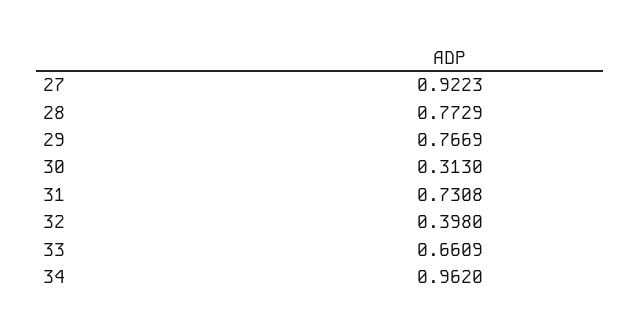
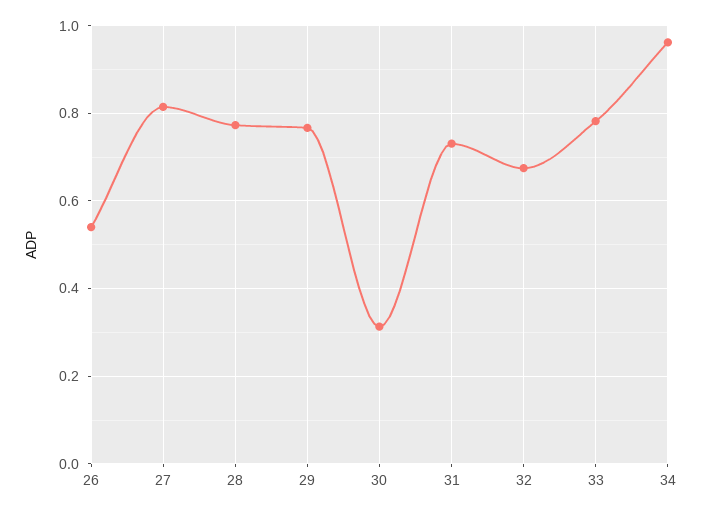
  {
-   "27": 0.9223,
+   "27": 0.82,
    "28": 0.7729,
    "29": 0.7669,
    "30": 0.313,
    "31": 0.7308,
-   "32": 0.398,
+   "32": 0.68,
-   "33": 0.6609,
+   "33": 0.78,
-   "34": 0.962
+   "34": 0.962,
+   "26": 0.54
  }

